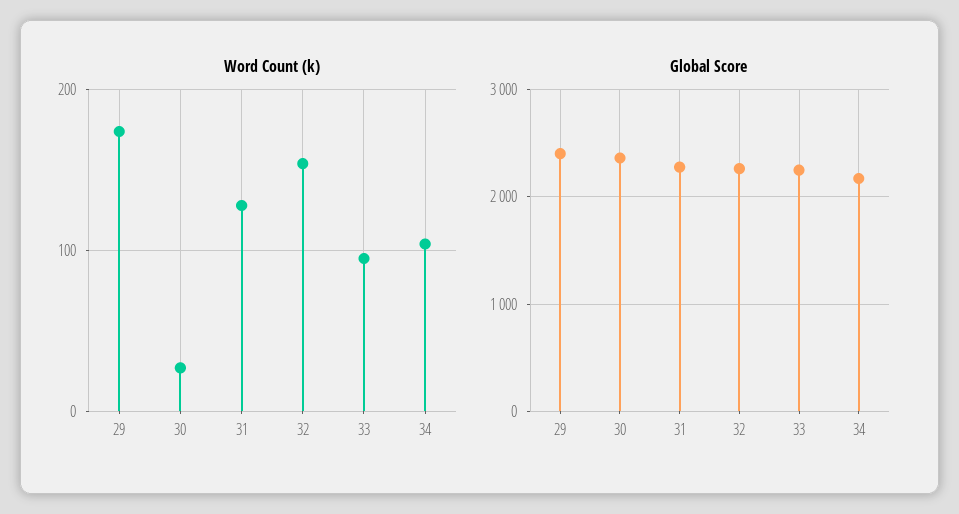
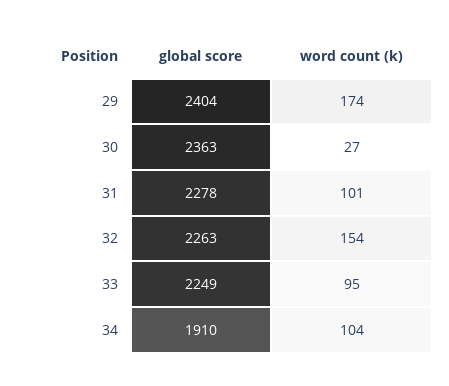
  {
    "Word Count (k)": {
      "29": 174,
      "30": 27,
-     "31": 130,
+     "31": 101,
      "32": 154,
      "33": 95,
      "34": 104
    },
    "Global Score": {
      "29": 2404,
      "30": 2363,
      "31": 2278,
      "32": 2263,
      "33": 2249,
-     "34": 2200
+     "34": 1910
    }
  }

